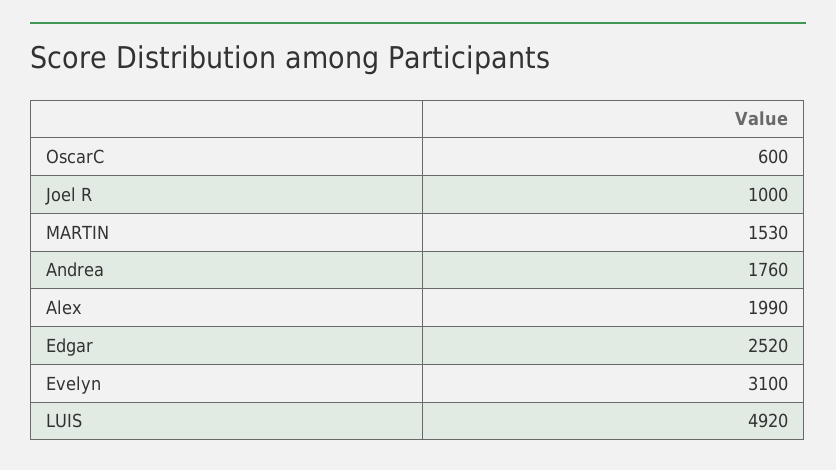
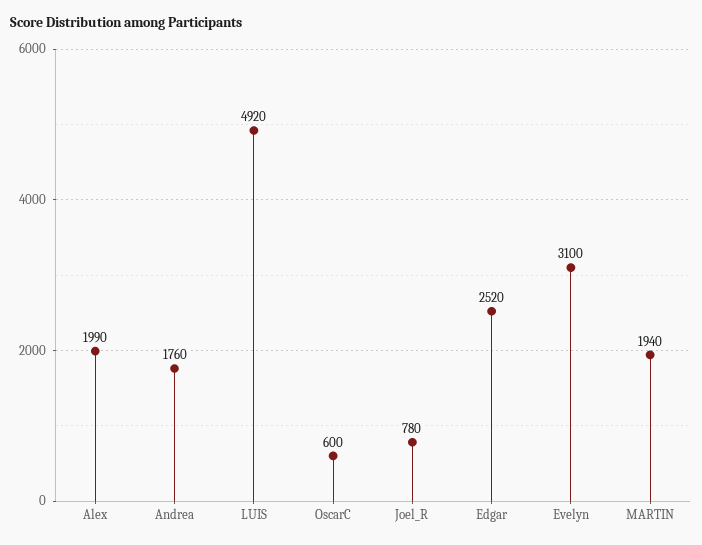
  {
    "OscarC": 600,
-   "Joel R": 1000,
+   "Joel R": 780,
-   "MARTIN": 1530,
+   "MARTIN": 1940,
    "Andrea": 1760,
    "Alex": 1990,
    "Edgar": 2520,
    "Evelyn": 3100,
    "LUIS": 4920
  }

